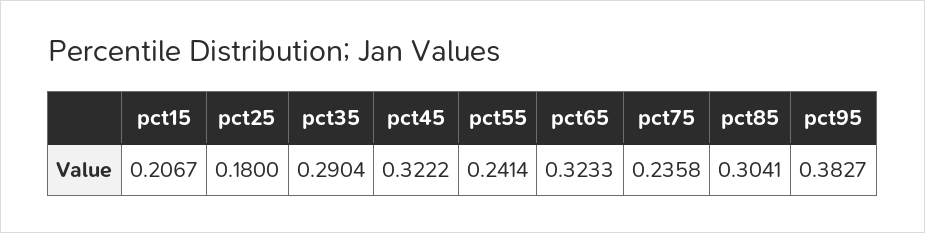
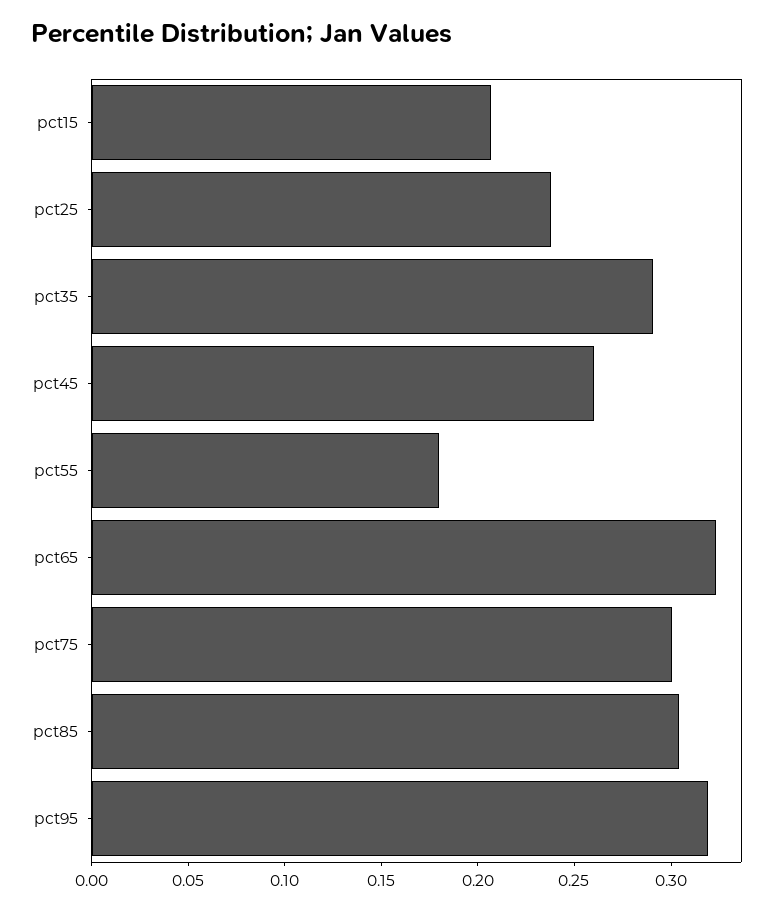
  {
    "pct15": 0.2067,
-   "pct25": 0.18,
+   "pct25": 0.24,
    "pct35": 0.2904,
-   "pct45": 0.3222,
+   "pct45": 0.26,
-   "pct55": 0.2414,
+   "pct55": 0.18,
    "pct65": 0.3233,
-   "pct75": 0.2358,
+   "pct75": 0.3,
    "pct85": 0.3041,
-   "pct95": 0.3827
+   "pct95": 0.32
  }

